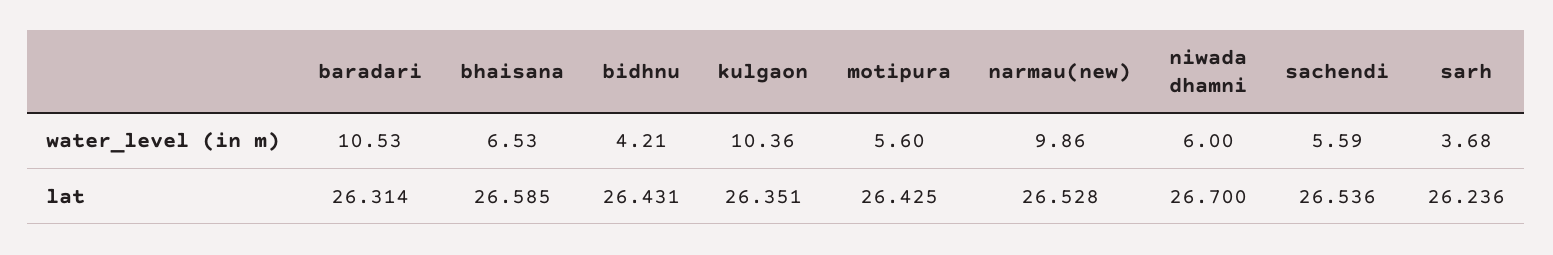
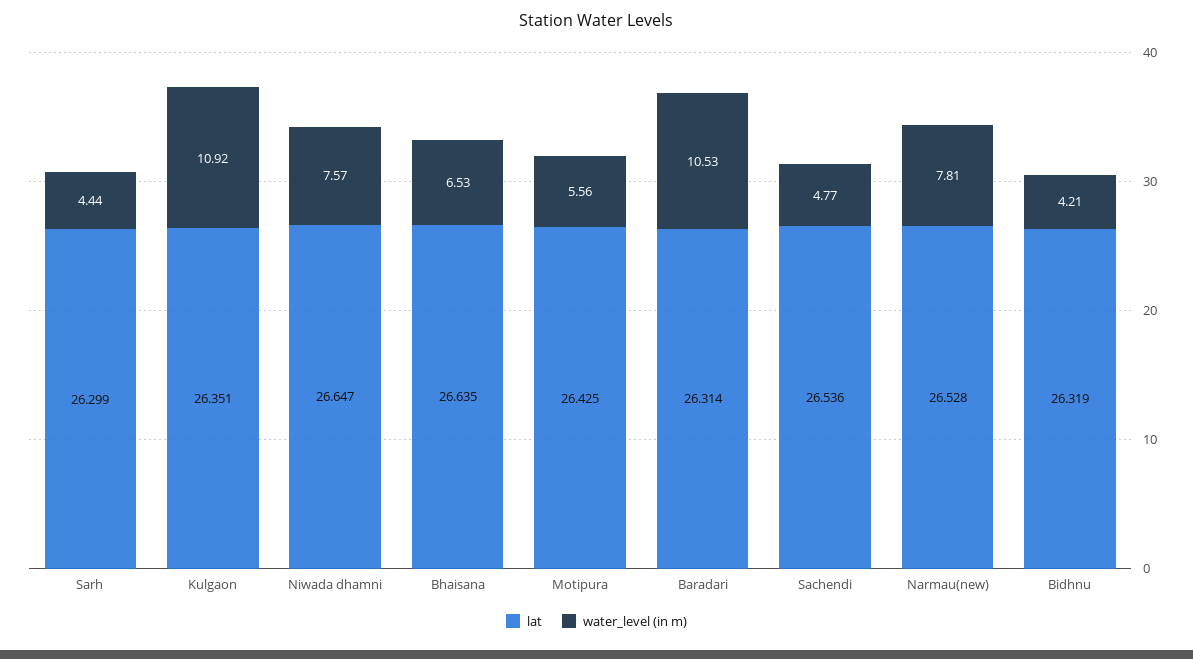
  {
    "water_level (in m)": {
      "baradari": 10.53,
      "bhaisana": 6.53,
      "bidhnu": 4.21,
-     "kulgaon": 10.36,
+     "kulgaon": 10.92,
-     "motipura": 5.6,
+     "motipura": 5.56,
-     "narmau(new)": 9.86,
+     "narmau(new)": 7.81,
-     "niwada dhamni": 6,
+     "niwada dhamni": 7.57,
-     "sachendi": 5.59,
+     "sachendi": 4.77,
-     "sarh": 3.68
+     "sarh": 4.44
    },
    "lat": {
      "baradari": 26.314,
-     "bhaisana": 26.585,
+     "bhaisana": 26.635,
-     "bidhnu": 26.431,
+     "bidhnu": 26.319,
      "kulgaon": 26.351,
      "motipura": 26.425,
      "narmau(new)": 26.528,
-     "niwada dhamni": 26.7,
+     "niwada dhamni": 26.647,
      "sachendi": 26.536,
-     "sarh": 26.236
+     "sarh": 26.299
    }
  }

